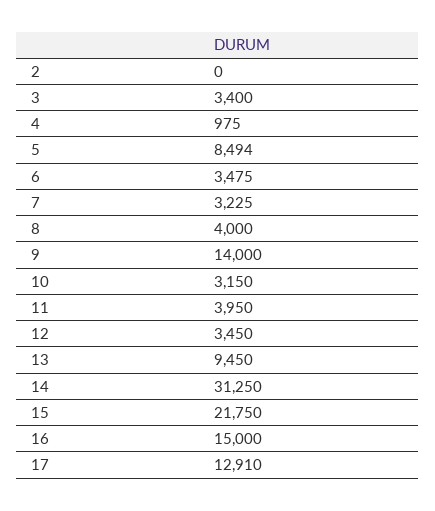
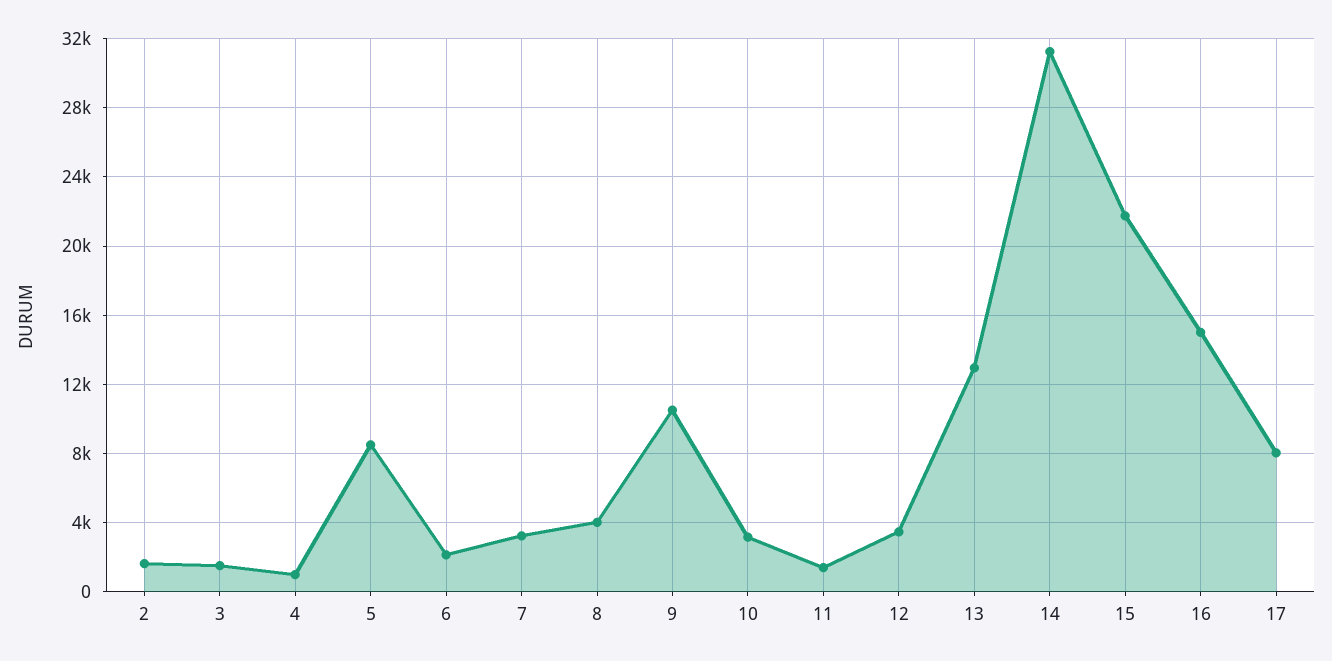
  {
-   "2": 0,
+   "2": 1500,
-   "3": 3400,
+   "3": 1500,
    "4": 975,
    "5": 8494,
-   "6": 3475,
+   "6": 2000,
    "7": 3225,
    "8": 4000,
-   "9": 14000,
+   "9": 10500,
    "10": 3150,
-   "11": 3950,
+   "11": 1500,
    "12": 3450,
-   "13": 9450,
+   "13": 13000,
    "14": 31250,
    "15": 21750,
    "16": 15000,
-   "17": 12910
+   "17": 8000
  }

